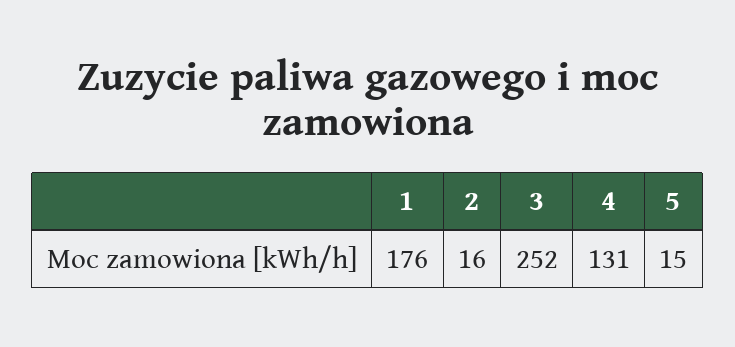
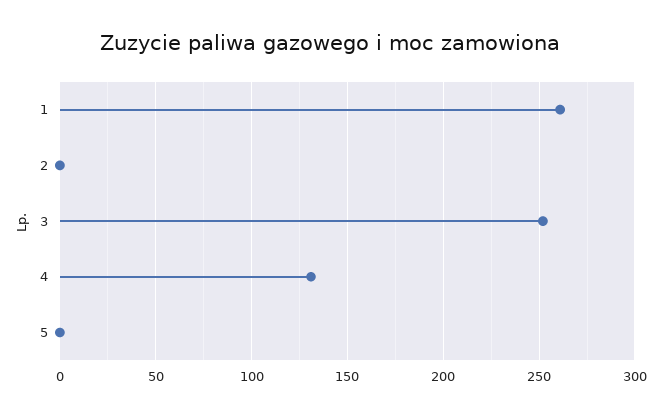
  {
-   "1": 176,
+   "1": 260,
-   "2": 16,
+   "2": 0,
    "3": 252,
    "4": 131,
-   "5": 15
+   "5": 0
  }

